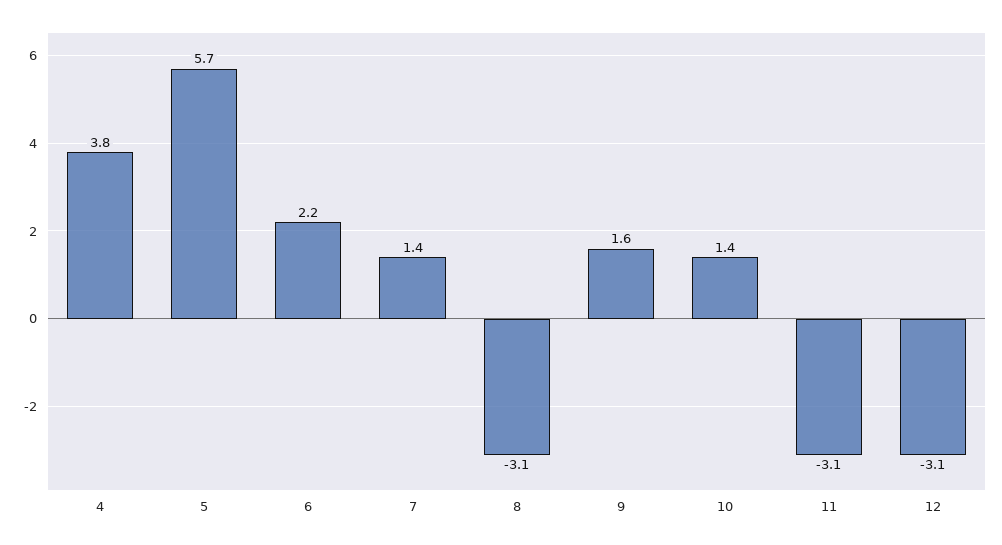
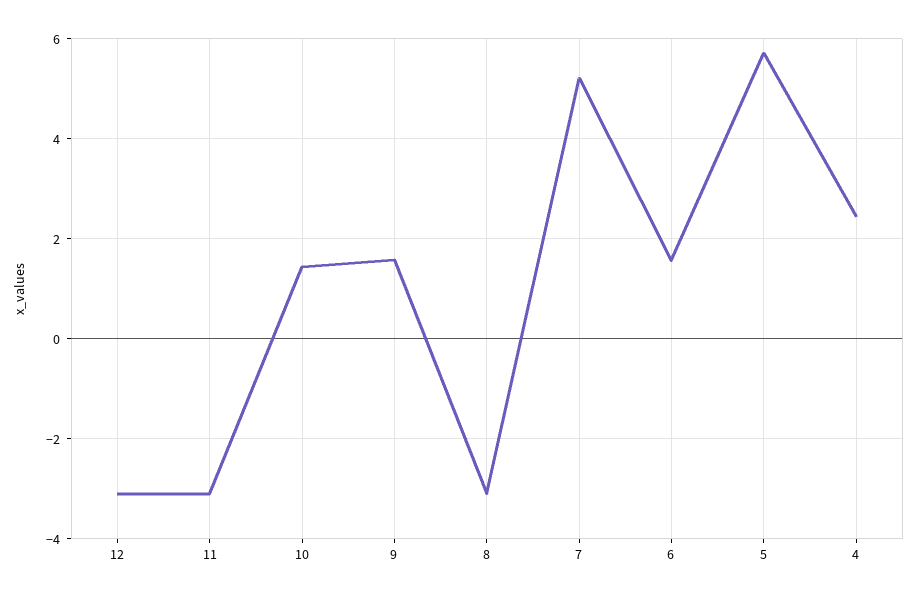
  {
-   "4": 3.8,
+   "4": 2.4,
    "5": 5.7,
-   "6": 2.2,
+   "6": 1.6,
-   "7": 1.4,
+   "7": 5.2,
    "8": -3.1,
    "9": 1.6,
    "10": 1.4,
    "11": -3.1,
    "12": -3.1
  }

